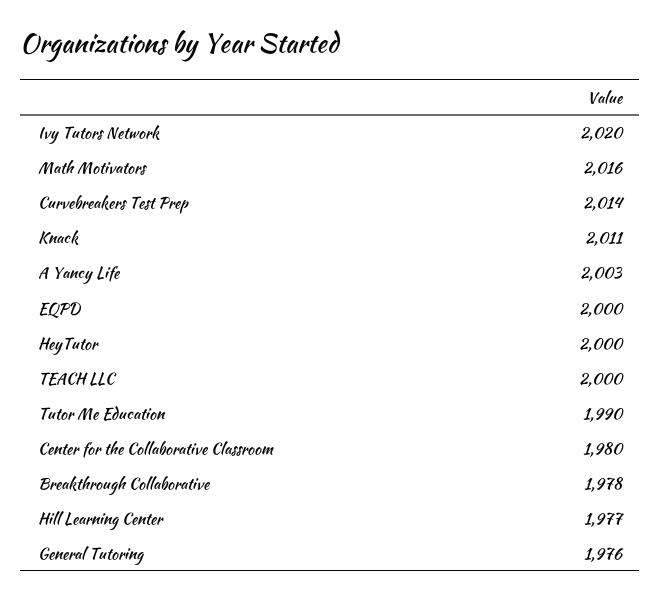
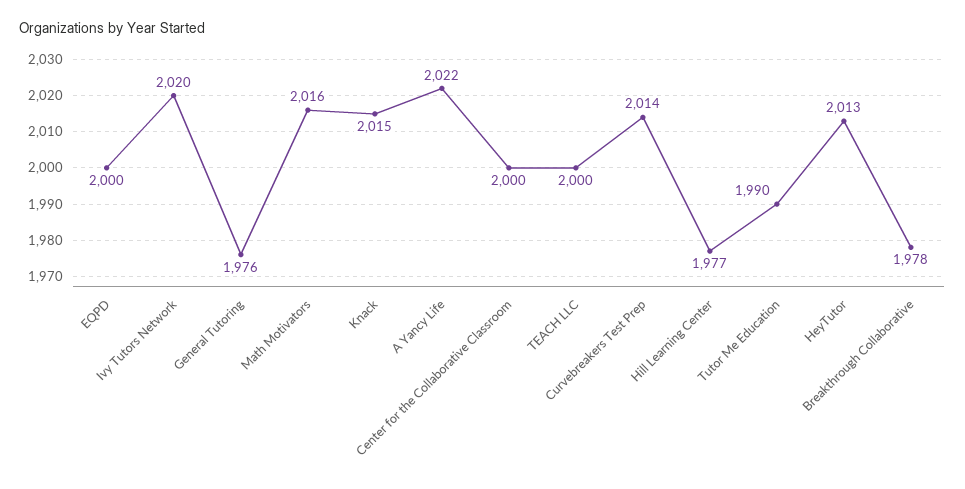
  {
    "Ivy Tutors Network": 2020,
    "Math Motivators": 2016,
    "Curvebreakers Test Prep": 2014,
-   "Knack": 2011,
+   "Knack": 2015,
-   "A Yancy Life": 2003,
+   "A Yancy Life": 2022,
    "EQPD": 2000,
-   "HeyTutor": 2000,
+   "HeyTutor": 2013,
    "TEACH LLC": 2000,
    "Tutor Me Education": 1990,
-   "Center for the Collaborative Classroom": 1980,
+   "Center for the Collaborative Classroom": 2000,
    "Breakthrough Collaborative": 1978,
    "Hill Learning Center": 1977,
    "General Tutoring": 1976
  }

